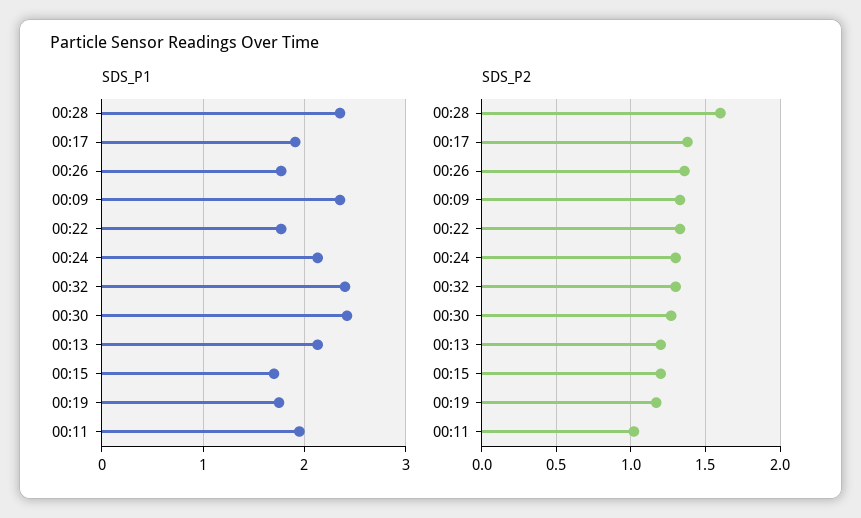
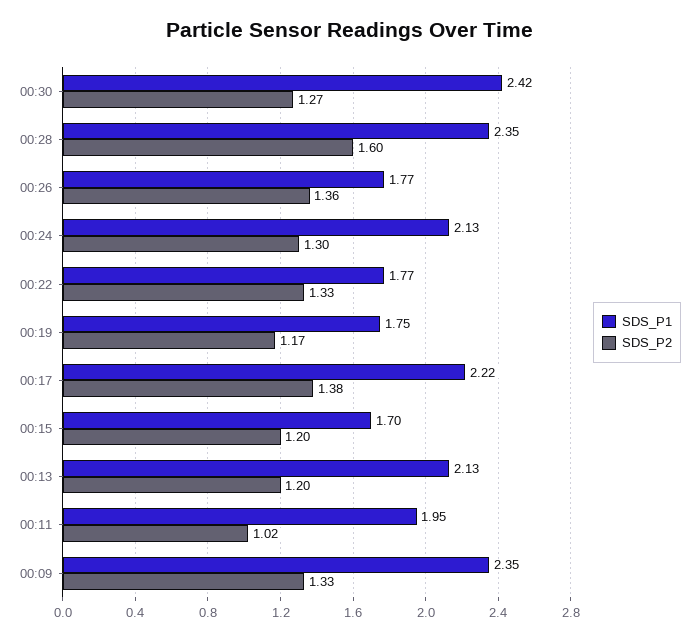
  {
    "SDS_P1": {
      "00:28": 2.35,
-     "00:17": 1.9,
+     "00:17": 2.22,
      "00:26": 1.77,
      "00:09": 2.35,
      "00:22": 1.77,
      "00:24": 2.13,
-     "00:32": 2.4,
      "00:30": 2.42,
      "00:13": 2.13,
      "00:15": 1.7,
      "00:19": 1.75,
      "00:11": 1.95
    },
    "SDS_P2": {
      "00:28": 1.6,
      "00:17": 1.38,
      "00:26": 1.36,
      "00:09": 1.33,
      "00:22": 1.33,
      "00:24": 1.3,
-     "00:32": 1.3,
      "00:30": 1.27,
      "00:13": 1.2,
      "00:15": 1.2,
      "00:19": 1.17,
      "00:11": 1.02
    }
  }

